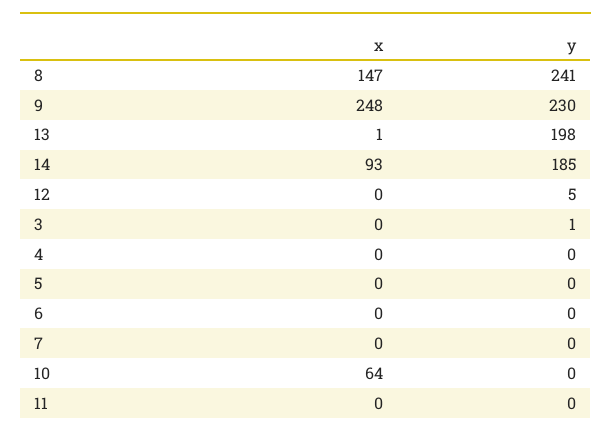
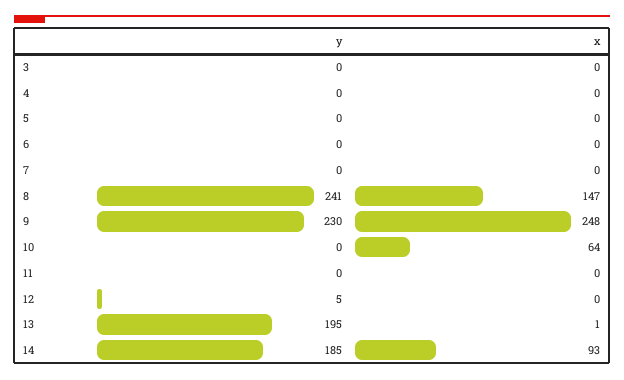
  {
    "x": {
      "8": 147,
      "9": 248,
      "13": 1,
      "14": 93,
      "12": 0,
      "3": 0,
      "4": 0,
      "5": 0,
      "6": 0,
      "7": 0,
      "10": 64,
      "11": 0
    },
    "y": {
      "8": 241,
      "9": 230,
-     "13": 198,
+     "13": 195,
      "14": 185,
      "12": 5,
-     "3": 1,
+     "3": 0,
      "4": 0,
      "5": 0,
      "6": 0,
      "7": 0,
      "10": 0,
      "11": 0
    }
  }

